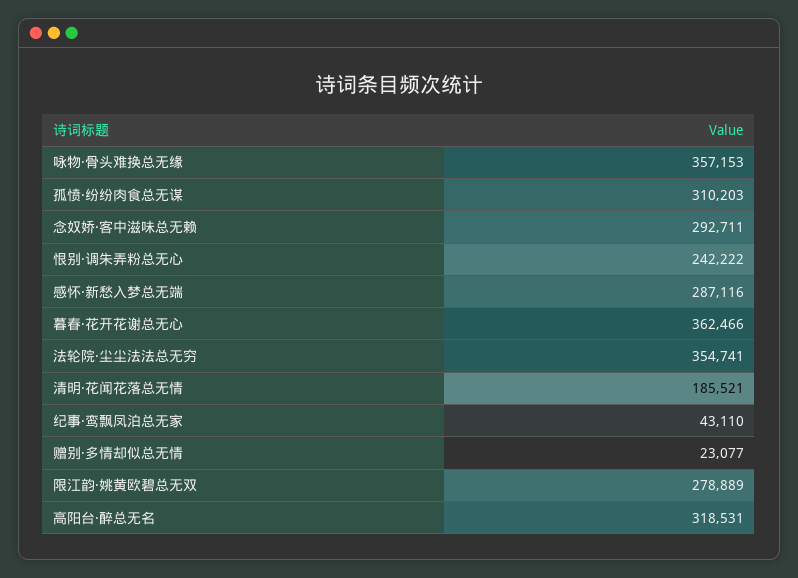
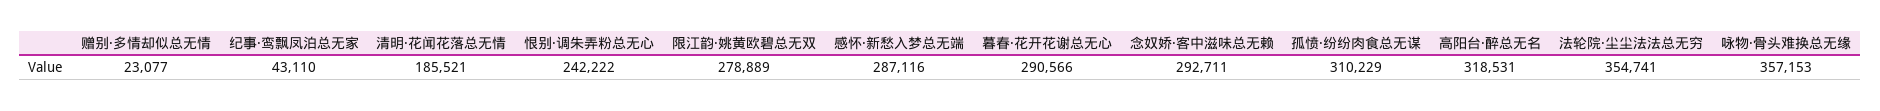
  {
    "咏物·骨头难换总无缘": 357153,
-   "孤愤·纷纷肉食总无谋": 310203,
+   "孤愤·纷纷肉食总无谋": 310229,
    "念奴娇·客中滋味总无赖": 292711,
    "恨别·调朱弄粉总无心": 242222,
    "感怀·新愁入梦总无端": 287116,
-   "暮春·花开花谢总无心": 362466,
+   "暮春·花开花谢总无心": 290566,
    "法轮院·尘尘法法总无穷": 354741,
    "清明·花闻花落总无情": 185521,
    "纪事·鸾飘凤泊总无家": 43110,
    "赠别·多情却似总无情": 23077,
    "限江韵·姚黄欧碧总无双": 278889,
    "高阳台·醉总无名": 318531
  }

